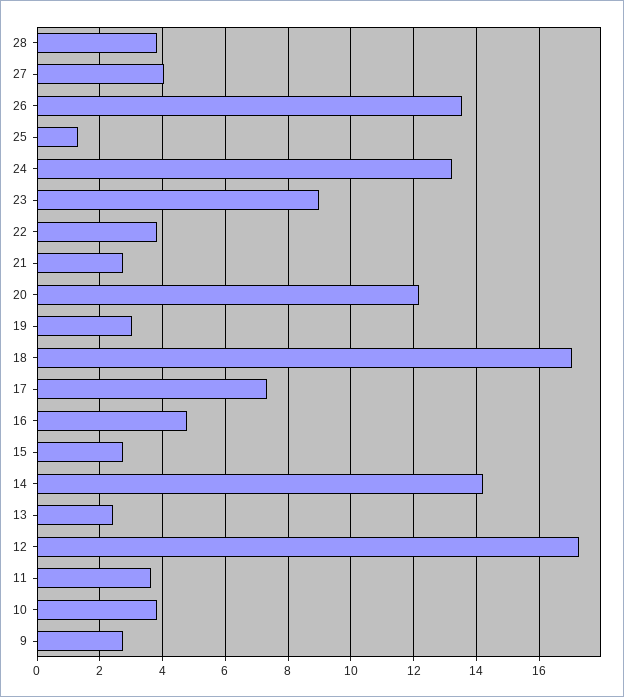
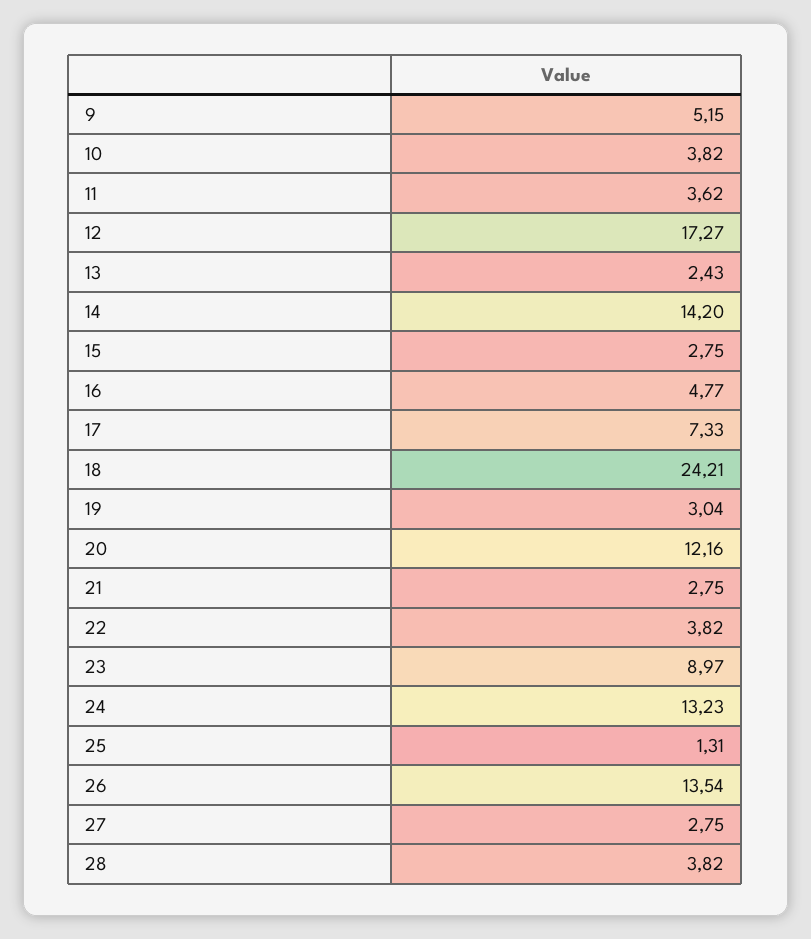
  {
    "28": 3.82,
-   "27": 4,
+   "27": 2.75,
    "26": 13.54,
    "25": 1.31,
    "24": 13.23,
    "23": 8.97,
    "22": 3.82,
    "21": 2.75,
    "20": 12.16,
    "19": 3.04,
-   "18": 17,
+   "18": 24.21,
    "17": 7.33,
    "16": 4.77,
    "15": 2.75,
    "14": 14.2,
    "13": 2.43,
    "12": 17.27,
    "11": 3.62,
    "10": 3.82,
-   "9": 2.8
+   "9": 5.15
  }

